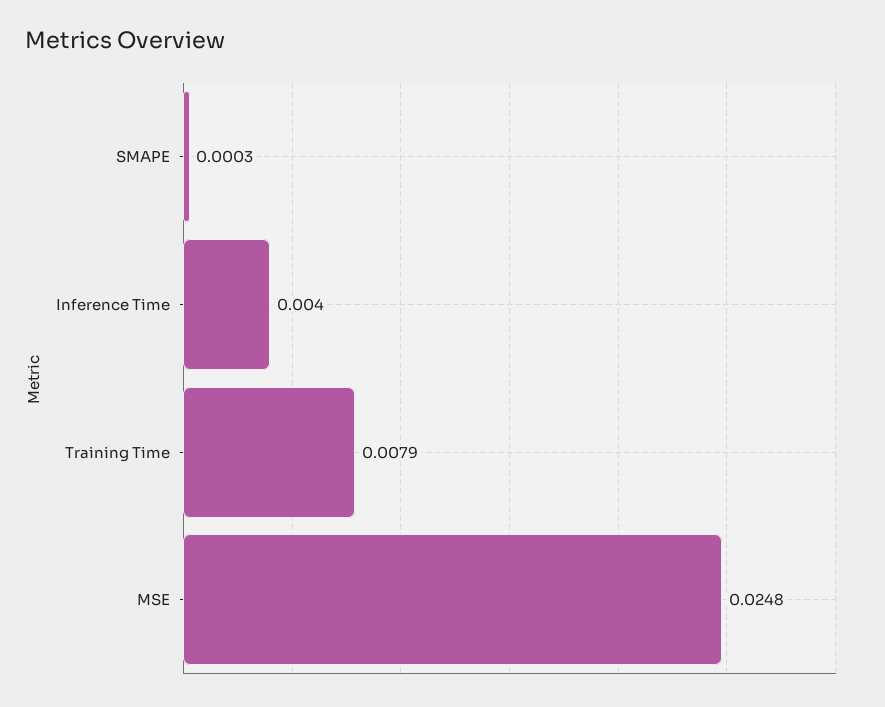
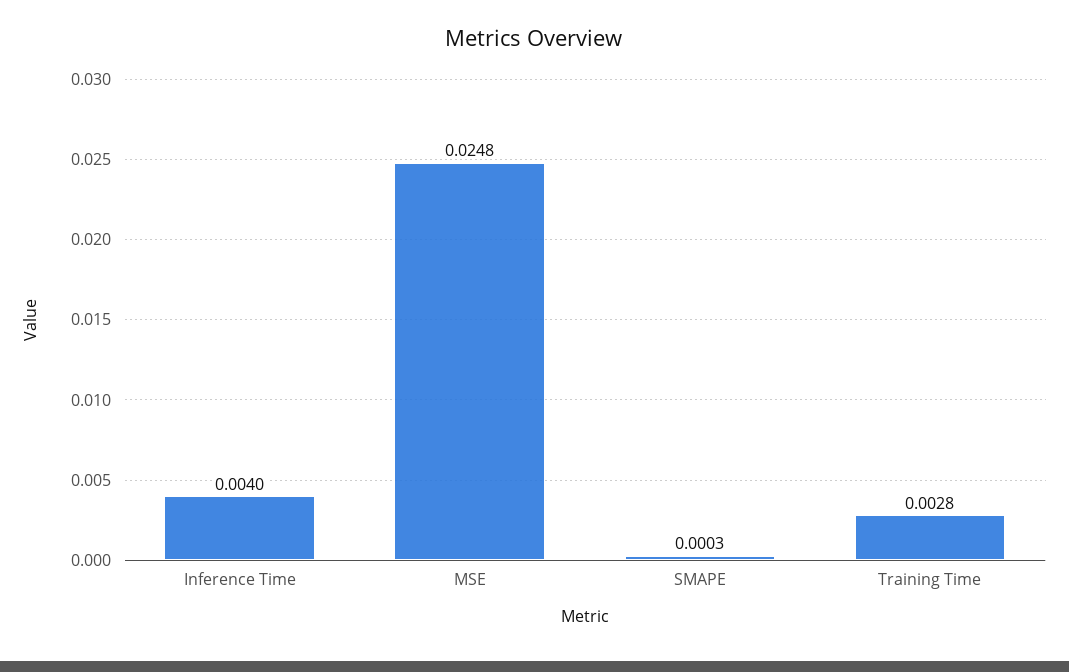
  {
    "SMAPE": 0.0003,
    "Inference Time": 0.004,
-   "Training Time": 0.0079,
+   "Training Time": 0.0028,
    "MSE": 0.0248
  }

